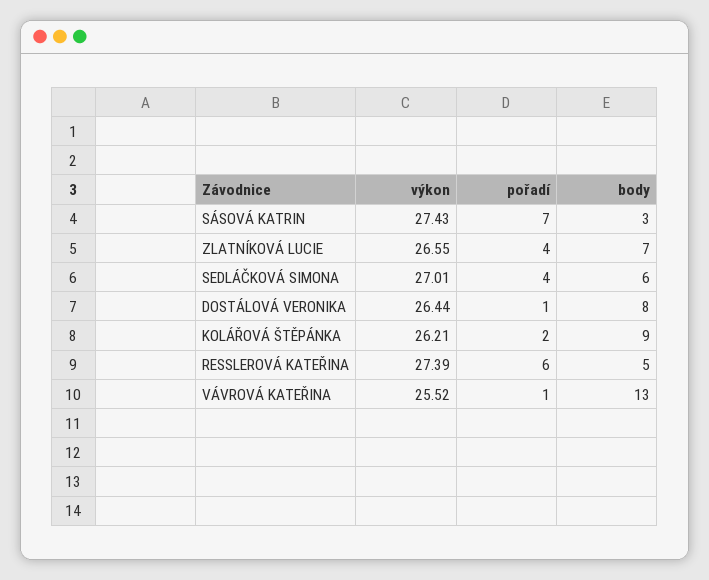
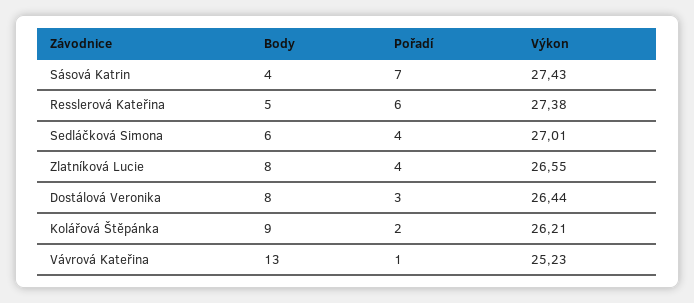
  {
    "výkon": {
      "SÁSOVÁ KATRIN": 27.43,
      "ZLATNÍKOVÁ LUCIE": 26.55,
      "SEDLÁČKOVÁ SIMONA": 27.01,
      "DOSTÁLOVÁ VERONIKA": 26.44,
      "KOLÁŘOVÁ ŠTĚPÁNKA": 26.21,
-     "RESSLEROVÁ KATEŘINA": 27.39,
+     "RESSLEROVÁ KATEŘINA": 27.38,
-     "VÁVROVÁ KATEŘINA": 25.52
+     "VÁVROVÁ KATEŘINA": 25.23
    },
    "pořadí": {
      "SÁSOVÁ KATRIN": 7,
      "ZLATNÍKOVÁ LUCIE": 4,
      "SEDLÁČKOVÁ SIMONA": 4,
-     "DOSTÁLOVÁ VERONIKA": 1,
+     "DOSTÁLOVÁ VERONIKA": 3,
      "KOLÁŘOVÁ ŠTĚPÁNKA": 2,
      "RESSLEROVÁ KATEŘINA": 6,
      "VÁVROVÁ KATEŘINA": 1
    },
    "body": {
-     "SÁSOVÁ KATRIN": 3,
+     "SÁSOVÁ KATRIN": 4,
-     "ZLATNÍKOVÁ LUCIE": 7,
+     "ZLATNÍKOVÁ LUCIE": 8,
      "SEDLÁČKOVÁ SIMONA": 6,
      "DOSTÁLOVÁ VERONIKA": 8,
      "KOLÁŘOVÁ ŠTĚPÁNKA": 9,
      "RESSLEROVÁ KATEŘINA": 5,
      "VÁVROVÁ KATEŘINA": 13
    }
  }

